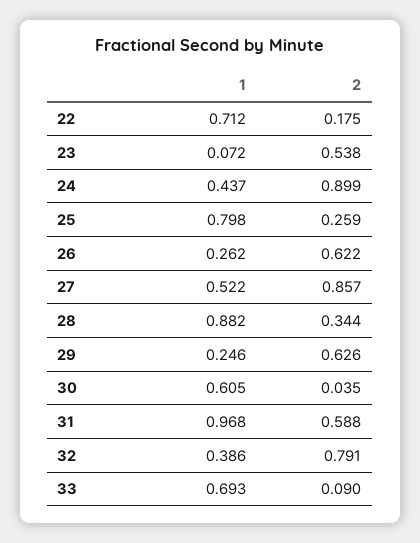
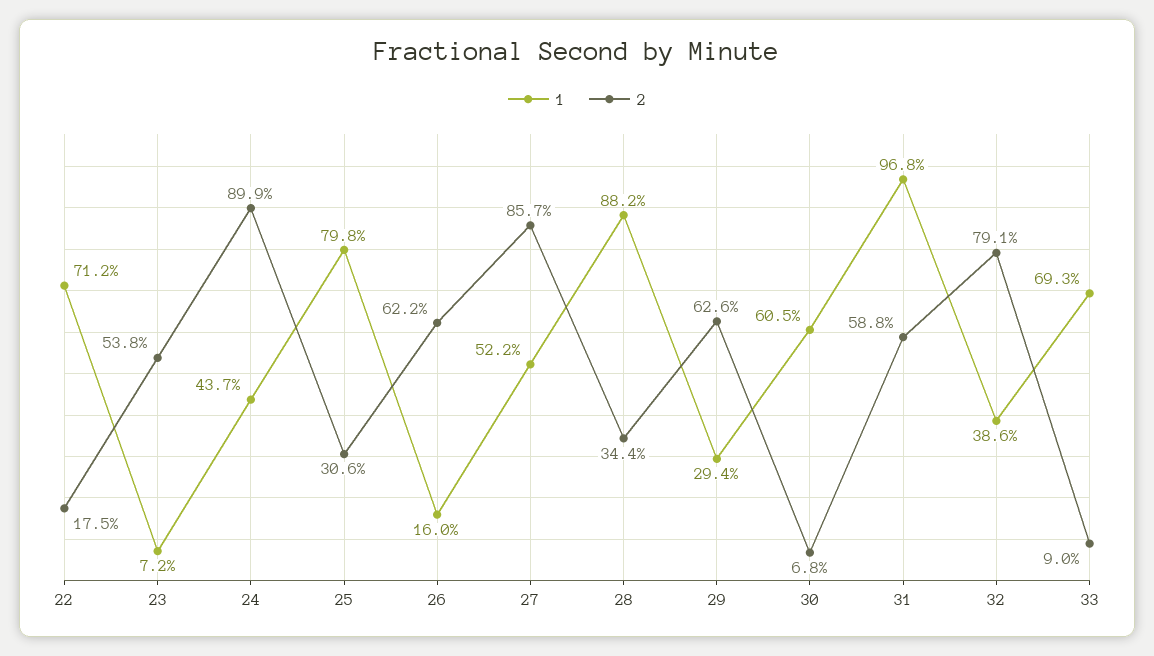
  {
    "1": {
      "22": 0.712,
      "23": 0.072,
      "24": 0.437,
      "25": 0.798,
-     "26": 0.262,
+     "26": 0.16,
      "27": 0.522,
      "28": 0.882,
-     "29": 0.246,
+     "29": 0.294,
      "30": 0.605,
      "31": 0.968,
      "32": 0.386,
      "33": 0.693
    },
    "2": {
      "22": 0.175,
      "23": 0.538,
      "24": 0.899,
-     "25": 0.259,
+     "25": 0.306,
      "26": 0.622,
      "27": 0.857,
      "28": 0.344,
      "29": 0.626,
-     "30": 0.035,
+     "30": 0.068,
      "31": 0.588,
      "32": 0.791,
      "33": 0.09
    }
  }

